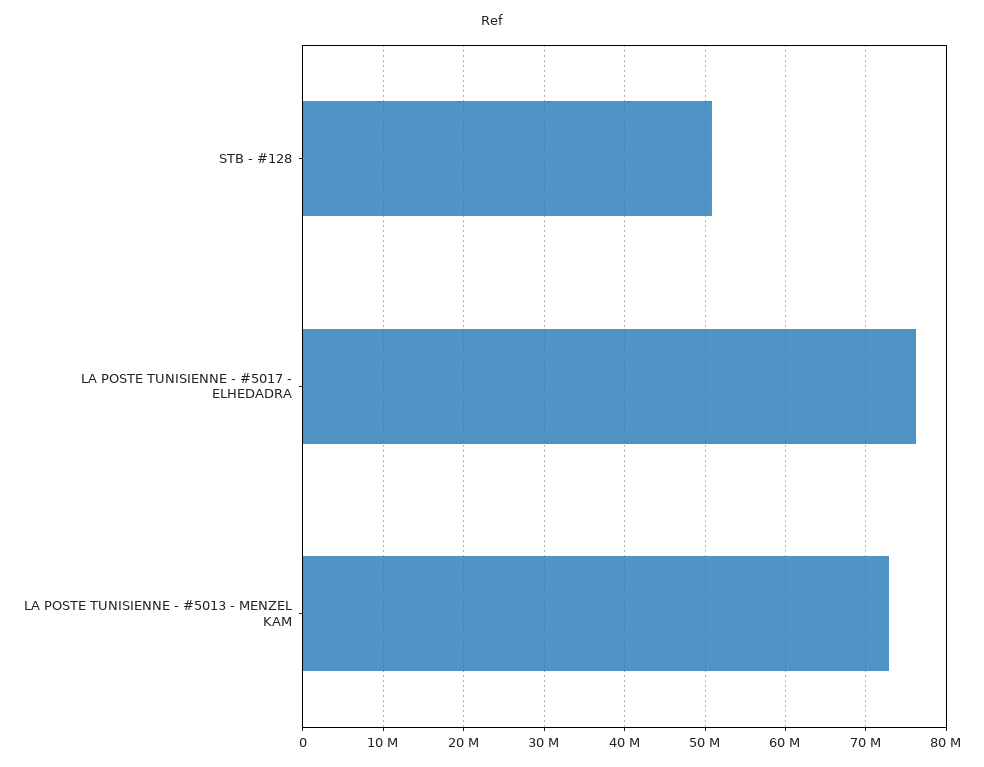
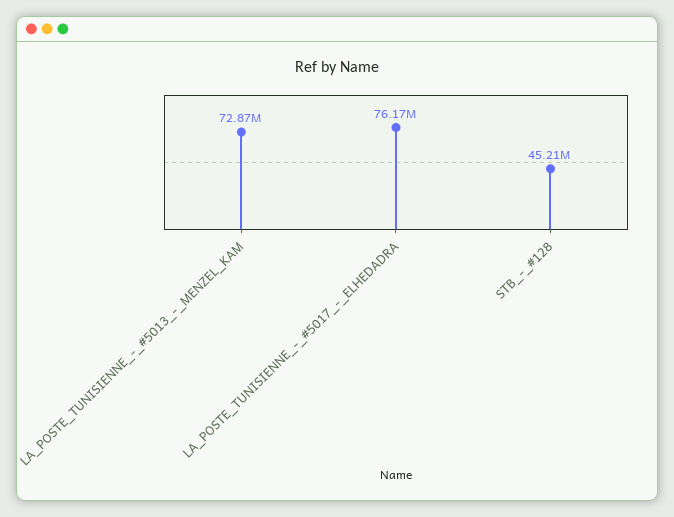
  {
-   "STB - #128": 51000000,
+   "STB - #128": 45210000,
    "LA POSTE TUNISIENNE - #5017 - ELHEDADRA": 76170000,
    "LA POSTE TUNISIENNE - #5013 - MENZEL KAM": 72870000
  }

